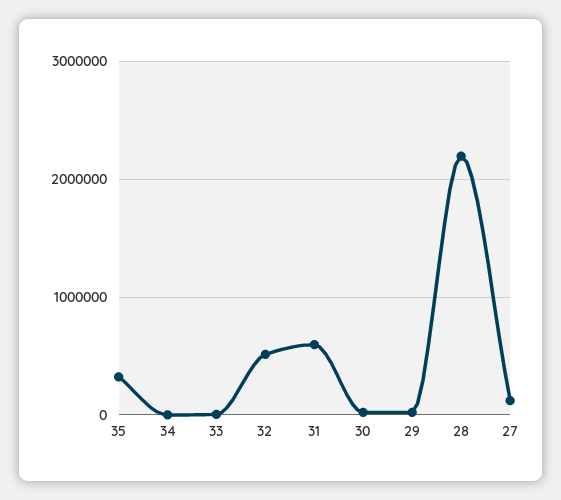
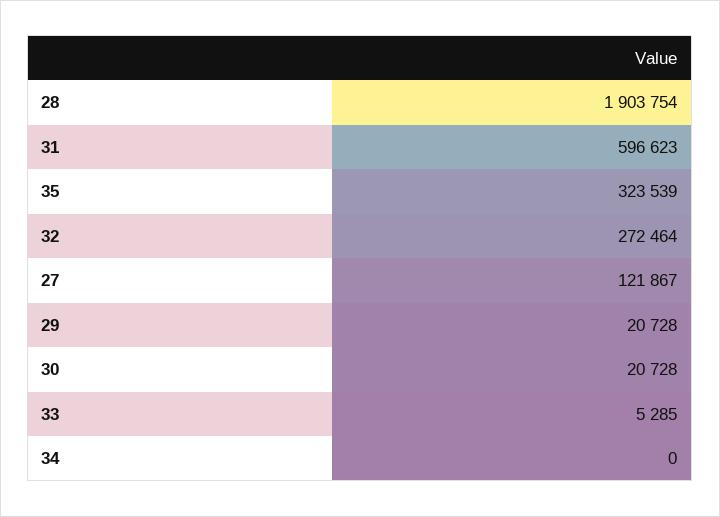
  {
    "35": 323539,
    "34": 0,
    "33": 5285,
-   "32": 500000,
+   "32": 272464,
    "31": 596623,
    "30": 20728,
    "29": 20728,
-   "28": 2200000,
+   "28": 1903754,
    "27": 121867
  }

